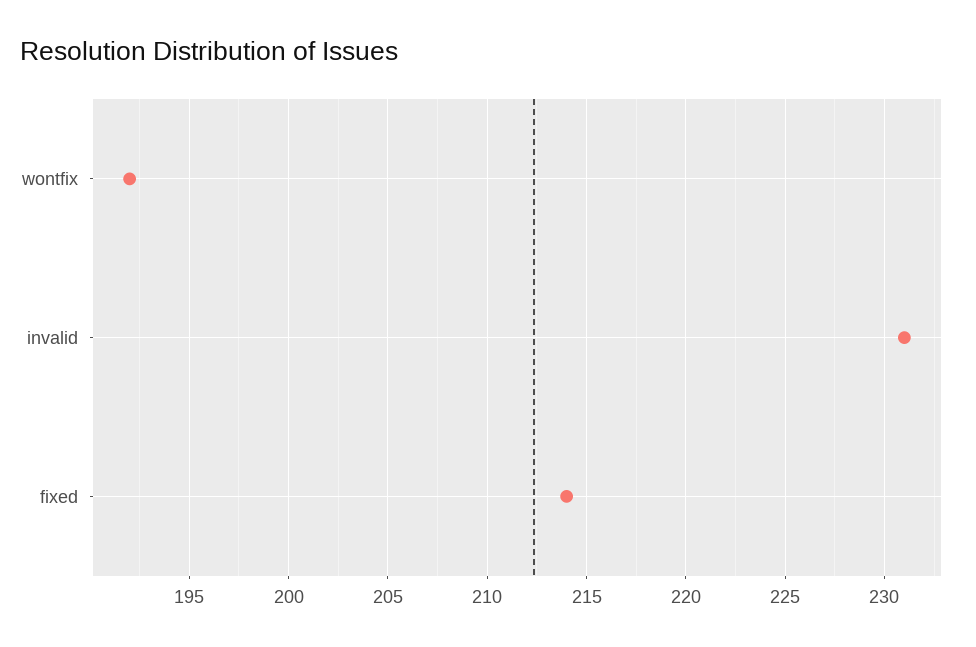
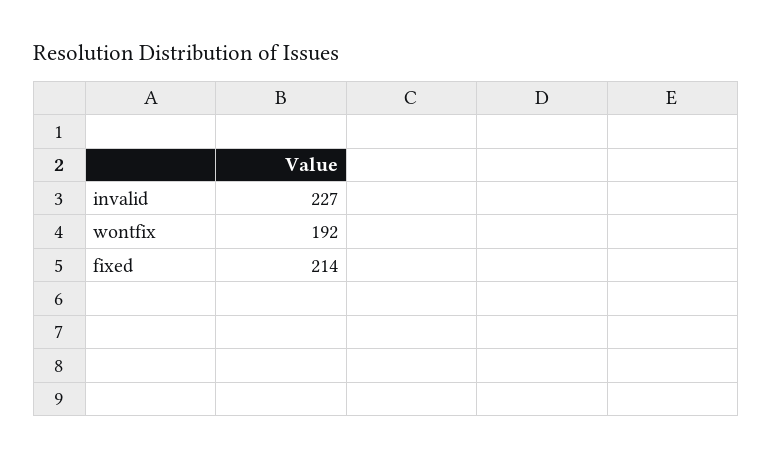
  {
    "wontfix": 192,
-   "invalid": 231,
+   "invalid": 227,
    "fixed": 214
  }

